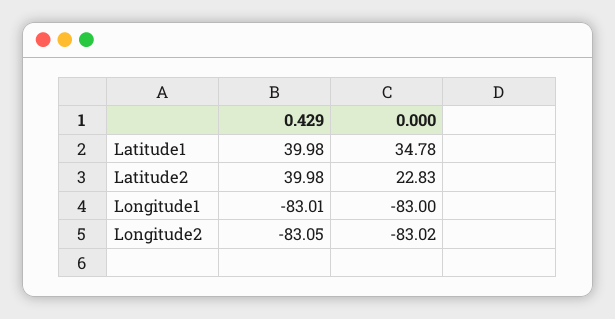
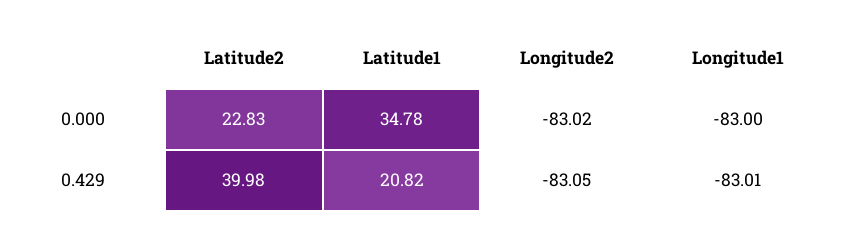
  {
    "0.429": {
-     "Latitude1": 39.98,
+     "Latitude1": 20.82,
      "Latitude2": 39.98,
      "Longitude1": -83.01,
      "Longitude2": -83.05
    },
    "0.000": {
      "Latitude1": 34.78,
      "Latitude2": 22.83,
      "Longitude1": -83,
      "Longitude2": -83.02
    }
  }

